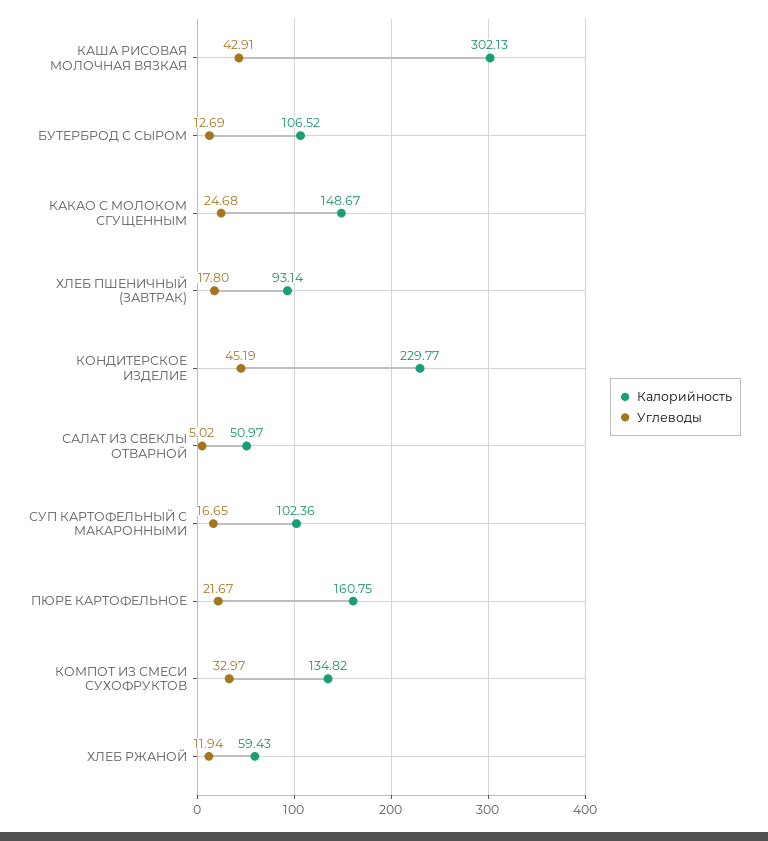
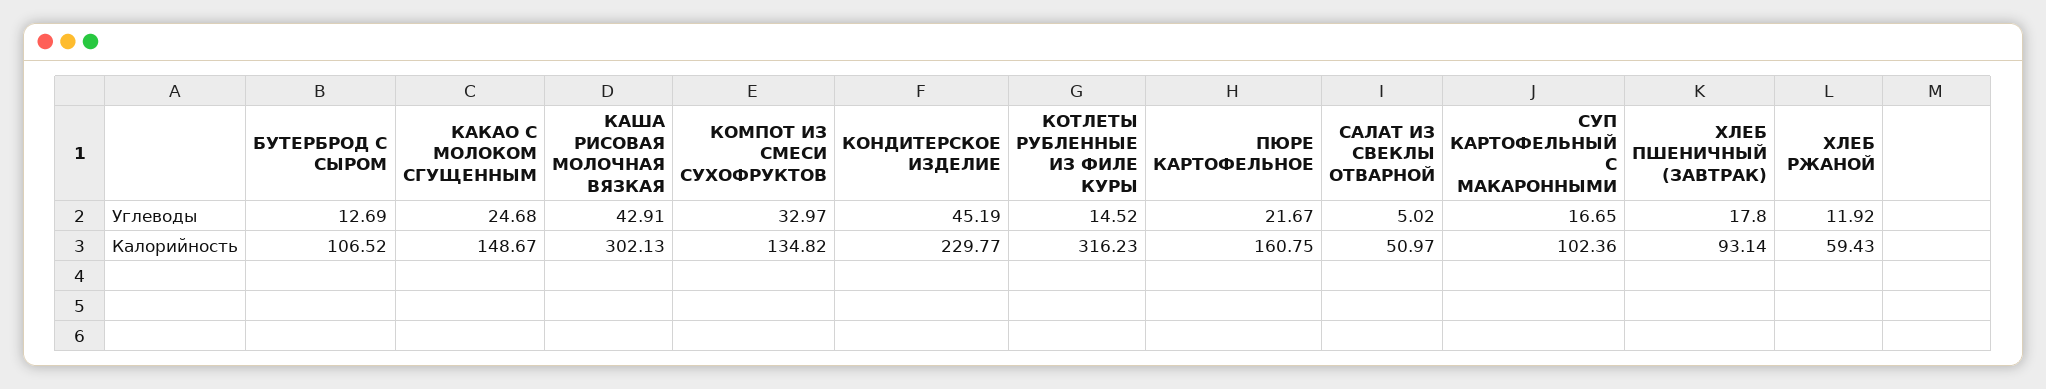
  {
    "Калорийность": {
      "КАША РИСОВАЯ МОЛОЧНАЯ ВЯЗКАЯ": 302.13,
      "БУТЕРБРОД С СЫРОМ": 106.52,
      "КАКАО С МОЛОКОМ СГУЩЕННЫМ": 148.67,
      "ХЛЕБ ПШЕНИЧНЫЙ (ЗАВТРАК)": 93.14,
      "КОНДИТЕРСКОЕ ИЗДЕЛИЕ": 229.77,
      "САЛАТ ИЗ СВЕКЛЫ ОТВАРНОЙ": 50.97,
      "СУП КАРТОФЕЛЬНЫЙ С МАКАРОННЫМИ": 102.36,
      "ПЮРЕ КАРТОФЕЛЬНОЕ": 160.75,
      "КОМПОТ ИЗ СМЕСИ СУХОФРУКТОВ": 134.82,
-     "ХЛЕБ РЖАНОЙ": 59.43
+     "ХЛЕБ РЖАНОЙ": 59.43,
+     "КОТЛЕТЫ РУБЛЕННЫЕ ИЗ ФИЛЕ КУРЫ": 316.23
    },
    "Углеводы": {
      "КАША РИСОВАЯ МОЛОЧНАЯ ВЯЗКАЯ": 42.91,
      "БУТЕРБРОД С СЫРОМ": 12.69,
      "КАКАО С МОЛОКОМ СГУЩЕННЫМ": 24.68,
      "ХЛЕБ ПШЕНИЧНЫЙ (ЗАВТРАК)": 17.8,
      "КОНДИТЕРСКОЕ ИЗДЕЛИЕ": 45.19,
      "САЛАТ ИЗ СВЕКЛЫ ОТВАРНОЙ": 5.02,
      "СУП КАРТОФЕЛЬНЫЙ С МАКАРОННЫМИ": 16.65,
      "ПЮРЕ КАРТОФЕЛЬНОЕ": 21.67,
      "КОМПОТ ИЗ СМЕСИ СУХОФРУКТОВ": 32.97,
-     "ХЛЕБ РЖАНОЙ": 11.94
+     "ХЛЕБ РЖАНОЙ": 11.92,
+     "КОТЛЕТЫ РУБЛЕННЫЕ ИЗ ФИЛЕ КУРЫ": 14.52
    }
  }

